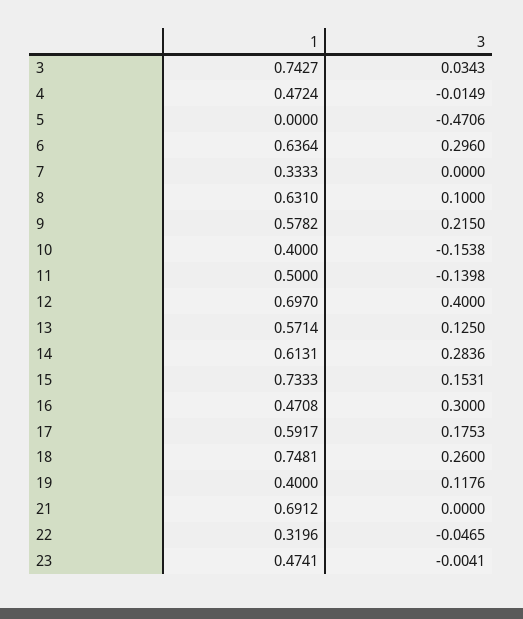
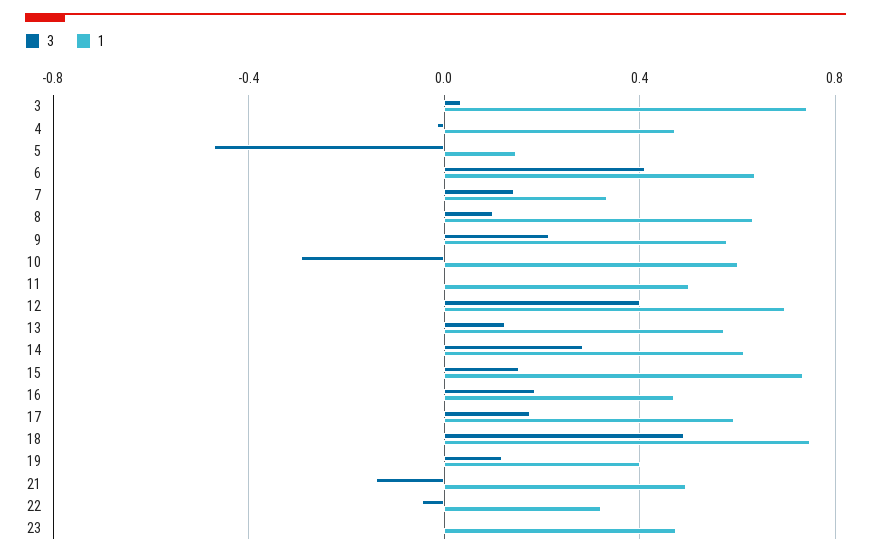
  {
    "1": {
      "3": 0.7427,
      "4": 0.4724,
-     "5": 0,
+     "5": 0.15,
      "6": 0.6364,
      "7": 0.3333,
      "8": 0.631,
      "9": 0.5782,
-     "10": 0.4,
+     "10": 0.6,
      "11": 0.5,
      "12": 0.697,
      "13": 0.5714,
      "14": 0.6131,
      "15": 0.7333,
      "16": 0.4708,
      "17": 0.5917,
      "18": 0.7481,
      "19": 0.4,
-     "21": 0.6912,
+     "21": 0.5,
      "22": 0.3196,
      "23": 0.4741
    },
    "3": {
      "3": 0.0343,
      "4": -0.0149,
      "5": -0.4706,
-     "6": 0.296,
+     "6": 0.4,
-     "7": 0,
+     "7": 0.15,
      "8": 0.1,
      "9": 0.215,
-     "10": -0.1538,
+     "10": -0.3,
-     "11": -0.1398,
+     "11": 0,
      "12": 0.4,
      "13": 0.125,
      "14": 0.2836,
      "15": 0.1531,
-     "16": 0.3,
+     "16": 0.2,
      "17": 0.1753,
-     "18": 0.26,
+     "18": 0.5,
      "19": 0.1176,
-     "21": 0,
+     "21": -0.15,
      "22": -0.0465,
      "23": -0.0041
    }
  }

